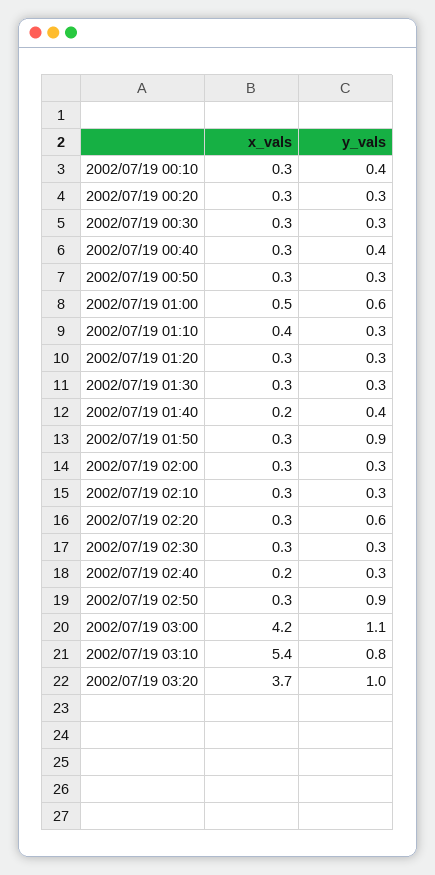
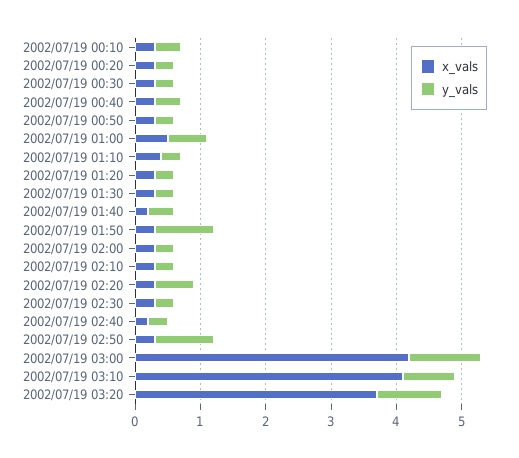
  {
    "x_vals": {
      "2002/07/19 00:10": 0.3,
      "2002/07/19 00:20": 0.3,
      "2002/07/19 00:30": 0.3,
      "2002/07/19 00:40": 0.3,
      "2002/07/19 00:50": 0.3,
      "2002/07/19 01:00": 0.5,
      "2002/07/19 01:10": 0.4,
      "2002/07/19 01:20": 0.3,
      "2002/07/19 01:30": 0.3,
      "2002/07/19 01:40": 0.2,
      "2002/07/19 01:50": 0.3,
      "2002/07/19 02:00": 0.3,
      "2002/07/19 02:10": 0.3,
      "2002/07/19 02:20": 0.3,
      "2002/07/19 02:30": 0.3,
      "2002/07/19 02:40": 0.2,
      "2002/07/19 02:50": 0.3,
      "2002/07/19 03:00": 4.2,
-     "2002/07/19 03:10": 5.4,
+     "2002/07/19 03:10": 4,
      "2002/07/19 03:20": 3.7
    },
    "y_vals": {
      "2002/07/19 00:10": 0.4,
      "2002/07/19 00:20": 0.3,
      "2002/07/19 00:30": 0.3,
      "2002/07/19 00:40": 0.4,
      "2002/07/19 00:50": 0.3,
      "2002/07/19 01:00": 0.6,
      "2002/07/19 01:10": 0.3,
      "2002/07/19 01:20": 0.3,
      "2002/07/19 01:30": 0.3,
      "2002/07/19 01:40": 0.4,
      "2002/07/19 01:50": 0.9,
      "2002/07/19 02:00": 0.3,
      "2002/07/19 02:10": 0.3,
      "2002/07/19 02:20": 0.6,
      "2002/07/19 02:30": 0.3,
      "2002/07/19 02:40": 0.3,
      "2002/07/19 02:50": 0.9,
      "2002/07/19 03:00": 1.1,
      "2002/07/19 03:10": 0.8,
      "2002/07/19 03:20": 1
    }
  }

